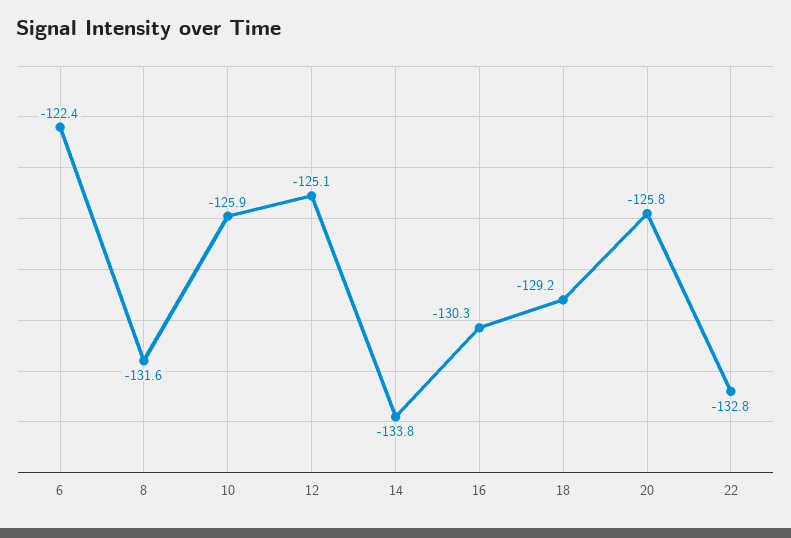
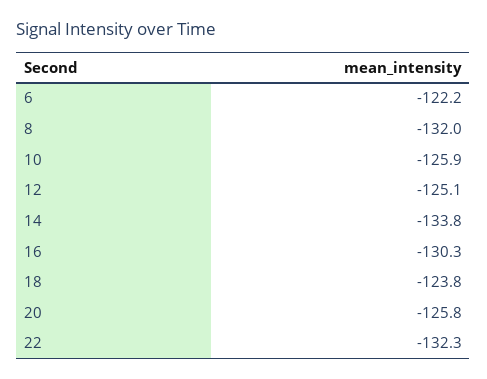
  {
-   "6": -122.4,
+   "6": -122.2,
-   "8": -131.6,
+   "8": -132,
    "10": -125.9,
    "12": -125.1,
    "14": -133.8,
    "16": -130.3,
-   "18": -129.2,
+   "18": -123.8,
    "20": -125.8,
-   "22": -132.8
+   "22": -132.3
  }

